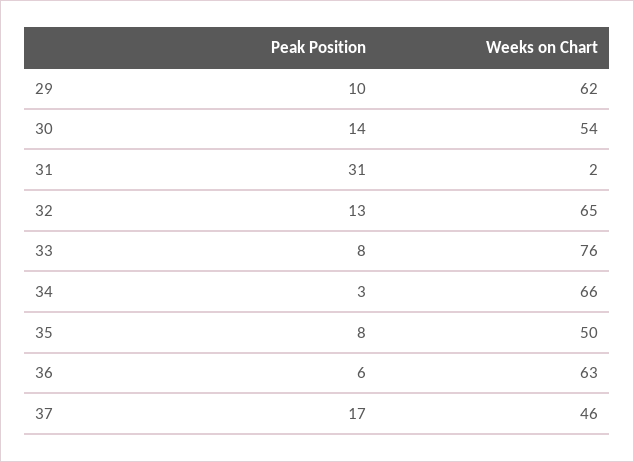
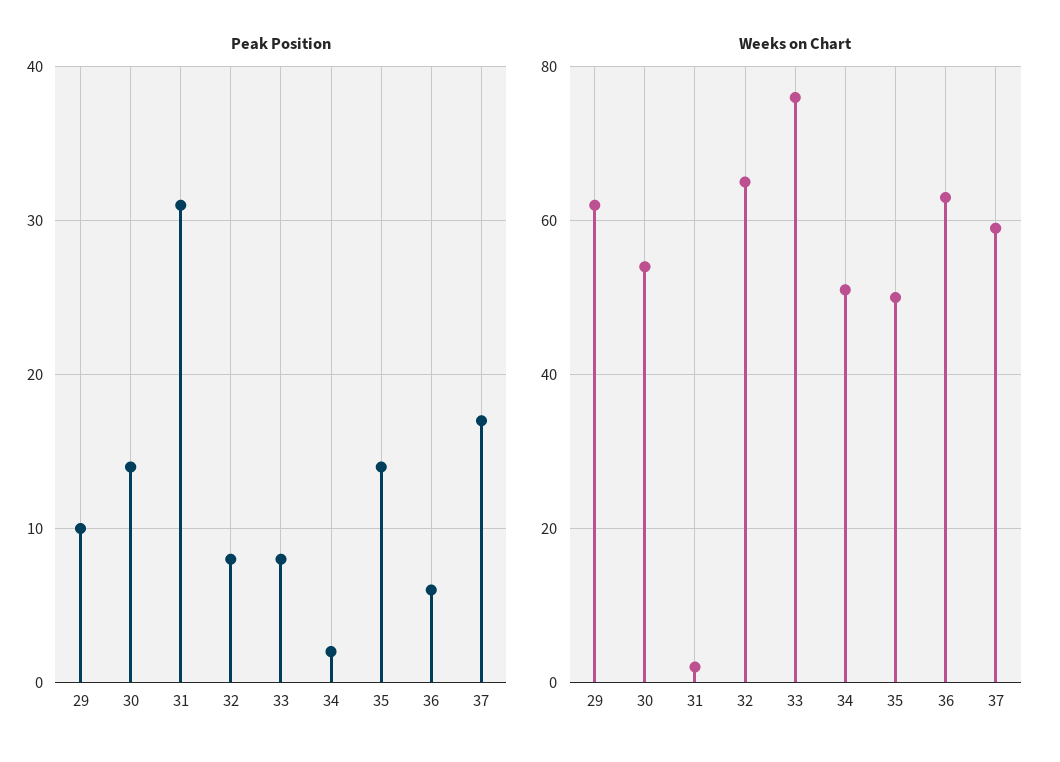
  {
    "Peak Position": {
      "29": 10,
      "30": 14,
      "31": 31,
-     "32": 13,
+     "32": 8,
      "33": 8,
-     "34": 3,
+     "34": 2,
-     "35": 8,
+     "35": 14,
      "36": 6,
      "37": 17
    },
    "Weeks on Chart": {
      "29": 62,
      "30": 54,
      "31": 2,
      "32": 65,
      "33": 76,
-     "34": 66,
+     "34": 50,
      "35": 50,
      "36": 63,
-     "37": 46
+     "37": 60
    }
  }

